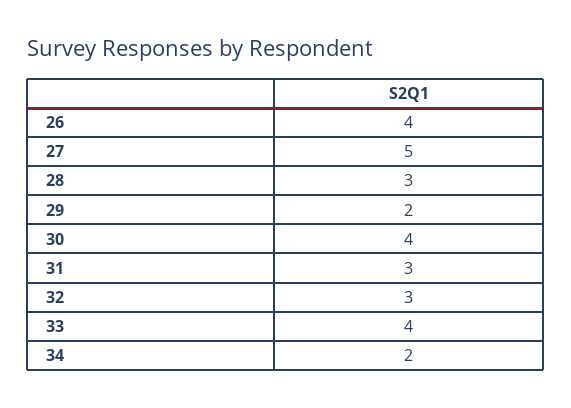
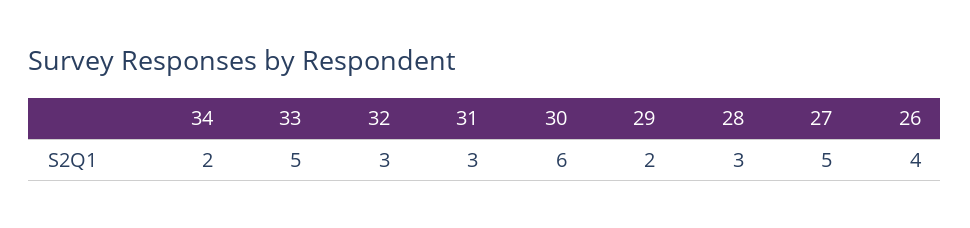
  {
    "26": 4,
    "27": 5,
    "28": 3,
    "29": 2,
-   "30": 4,
+   "30": 6,
    "31": 3,
    "32": 3,
-   "33": 4,
+   "33": 5,
    "34": 2
  }

